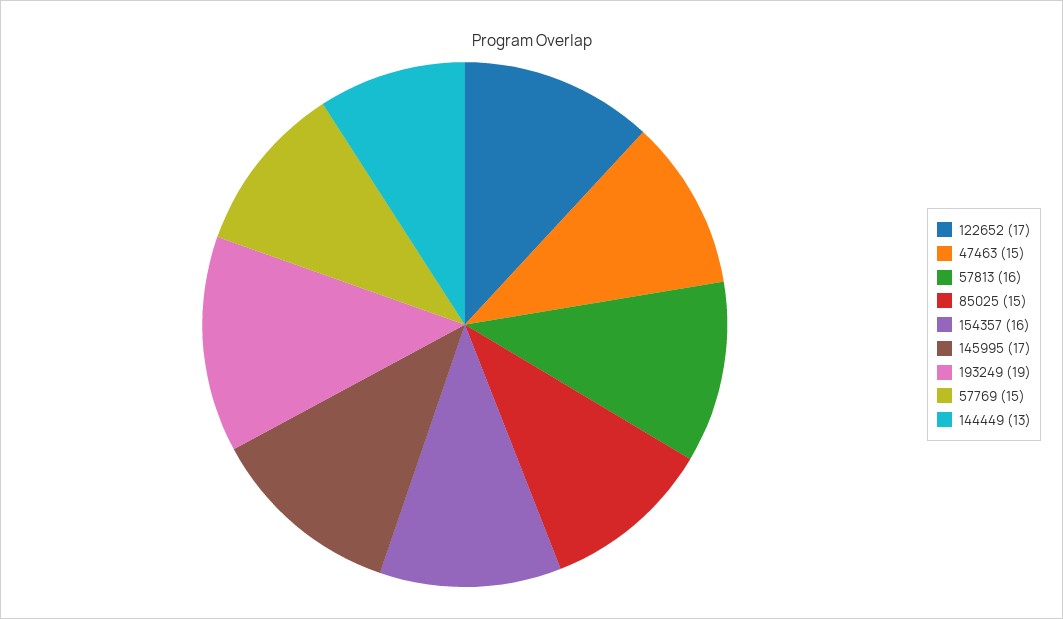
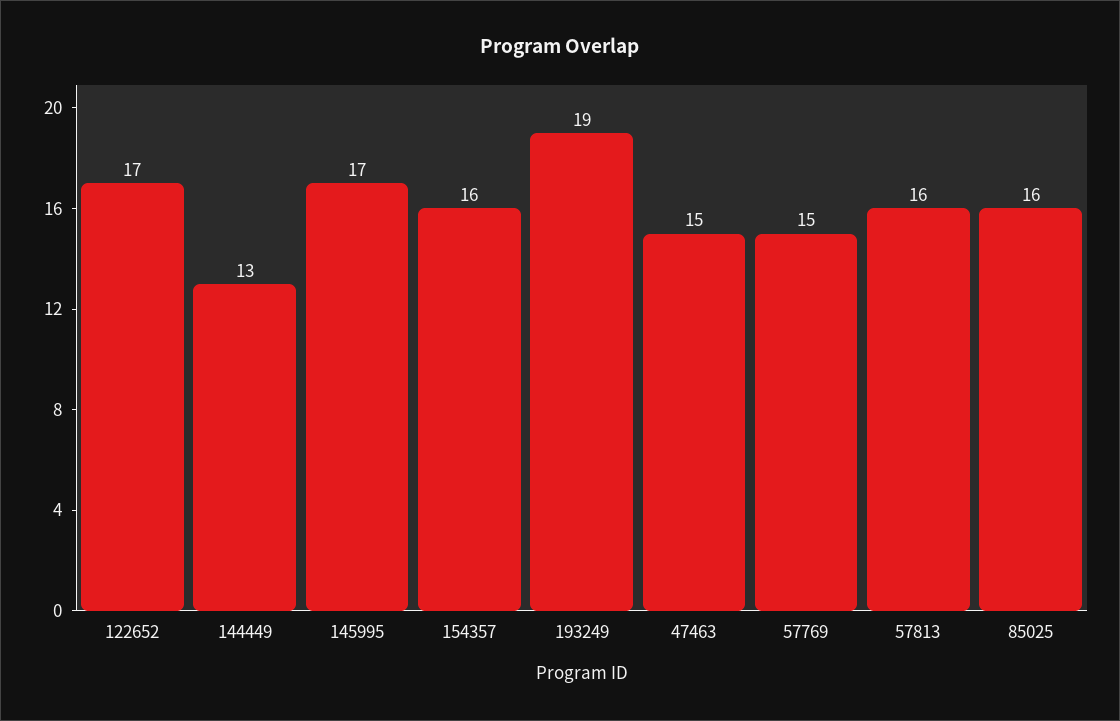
  {
    "122652": 17,
    "47463": 15,
    "57813": 16,
-   "85025": 15,
+   "85025": 16,
    "154357": 16,
    "145995": 17,
    "193249": 19,
    "57769": 15,
    "144449": 13
  }

